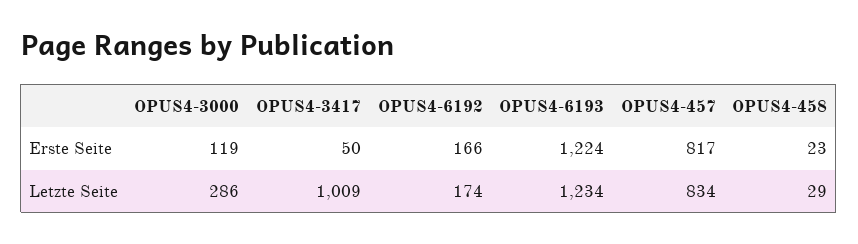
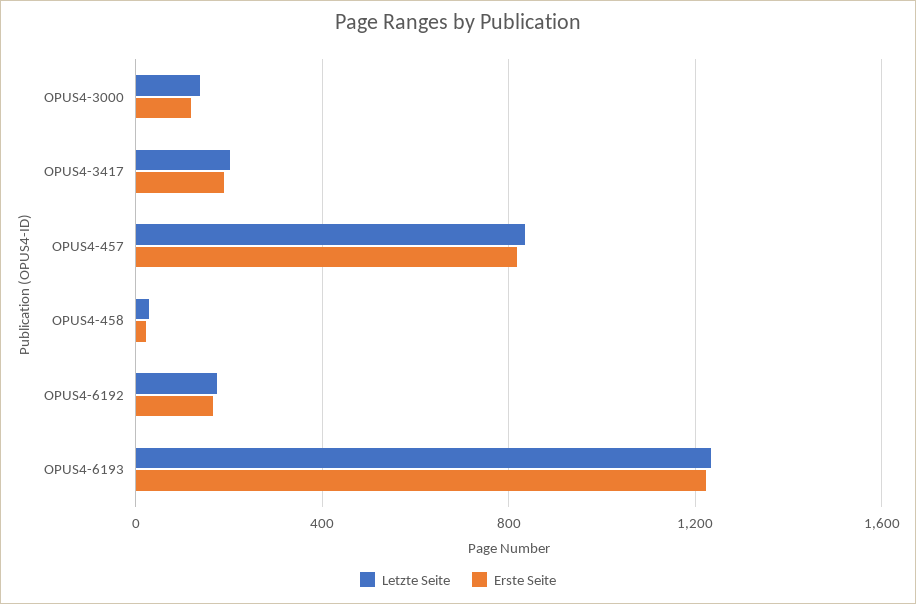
  {
    "Erste Seite": {
      "OPUS4-3000": 119,
-     "OPUS4-3417": 50,
+     "OPUS4-3417": 200,
      "OPUS4-6192": 166,
      "OPUS4-6193": 1224,
      "OPUS4-457": 817,
      "OPUS4-458": 23
    },
    "Letzte Seite": {
-     "OPUS4-3000": 286,
+     "OPUS4-3000": 150,
-     "OPUS4-3417": 1009,
+     "OPUS4-3417": 200,
      "OPUS4-6192": 174,
      "OPUS4-6193": 1234,
      "OPUS4-457": 834,
      "OPUS4-458": 29
    }
  }

